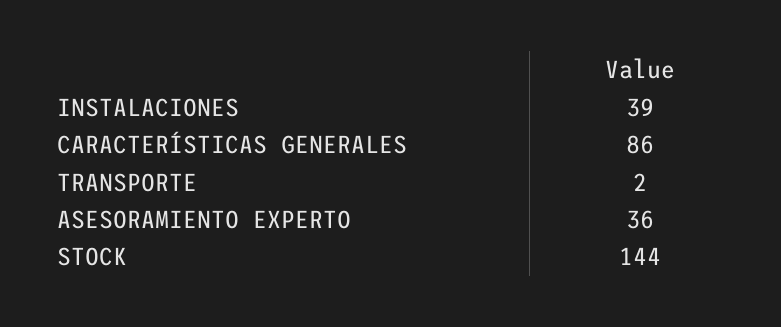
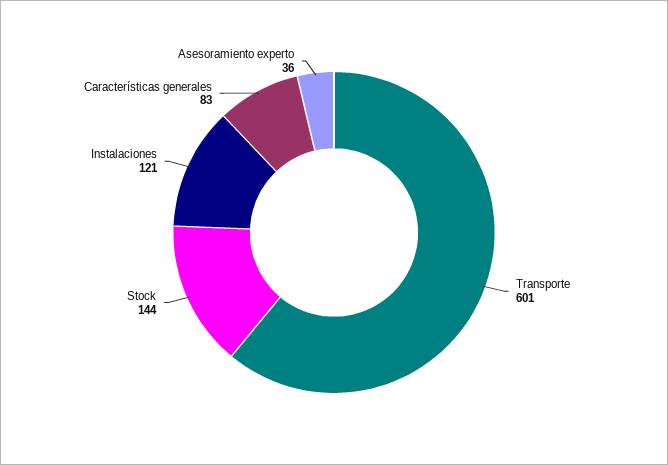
  {
-   "INSTALACIONES": 39,
+   "INSTALACIONES": 121,
-   "CARACTERÍSTICAS GENERALES": 86,
+   "CARACTERÍSTICAS GENERALES": 83,
-   "TRANSPORTE": 2,
+   "TRANSPORTE": 601,
    "ASESORAMIENTO EXPERTO": 36,
    "STOCK": 144
  }

